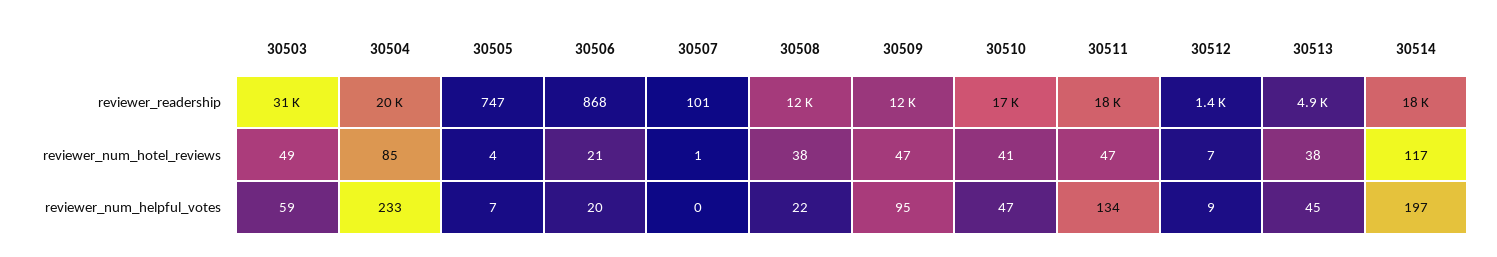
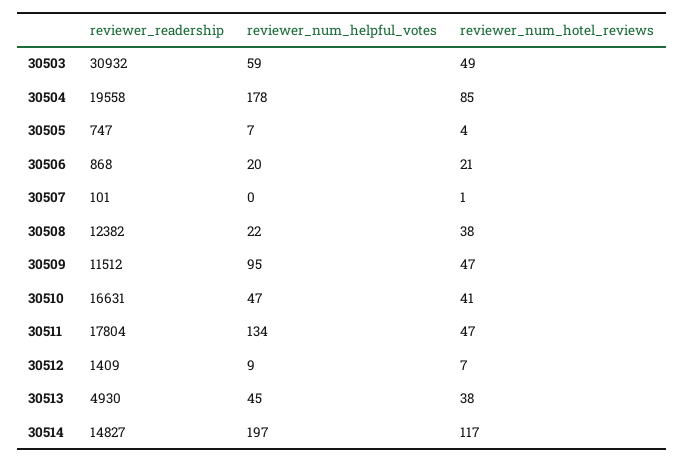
  {
    "30503": {
      "reviewer_readership": 30932,
      "reviewer_num_hotel_reviews": 49,
      "reviewer_num_helpful_votes": 59
    },
    "30504": {
      "reviewer_readership": 19558,
      "reviewer_num_hotel_reviews": 85,
-     "reviewer_num_helpful_votes": 233
+     "reviewer_num_helpful_votes": 178
    },
    "30505": {
      "reviewer_readership": 747,
      "reviewer_num_hotel_reviews": 4,
      "reviewer_num_helpful_votes": 7
    },
    "30506": {
      "reviewer_readership": 868,
      "reviewer_num_hotel_reviews": 21,
      "reviewer_num_helpful_votes": 20
    },
    "30507": {
      "reviewer_readership": 101,
      "reviewer_num_hotel_reviews": 1,
      "reviewer_num_helpful_votes": 0
    },
    "30508": {
      "reviewer_readership": 12382,
      "reviewer_num_hotel_reviews": 38,
      "reviewer_num_helpful_votes": 22
    },
    "30509": {
      "reviewer_readership": 11512,
      "reviewer_num_hotel_reviews": 47,
      "reviewer_num_helpful_votes": 95
    },
    "30510": {
      "reviewer_readership": 16631,
      "reviewer_num_hotel_reviews": 41,
      "reviewer_num_helpful_votes": 47
    },
    "30511": {
      "reviewer_readership": 17804,
      "reviewer_num_hotel_reviews": 47,
      "reviewer_num_helpful_votes": 134
    },
    "30512": {
      "reviewer_readership": 1409,
      "reviewer_num_hotel_reviews": 7,
      "reviewer_num_helpful_votes": 9
    },
    "30513": {
      "reviewer_readership": 4930,
      "reviewer_num_hotel_reviews": 38,
      "reviewer_num_helpful_votes": 45
    },
    "30514": {
-     "reviewer_readership": 18000,
+     "reviewer_readership": 14827,
      "reviewer_num_hotel_reviews": 117,
      "reviewer_num_helpful_votes": 197
    }
  }

